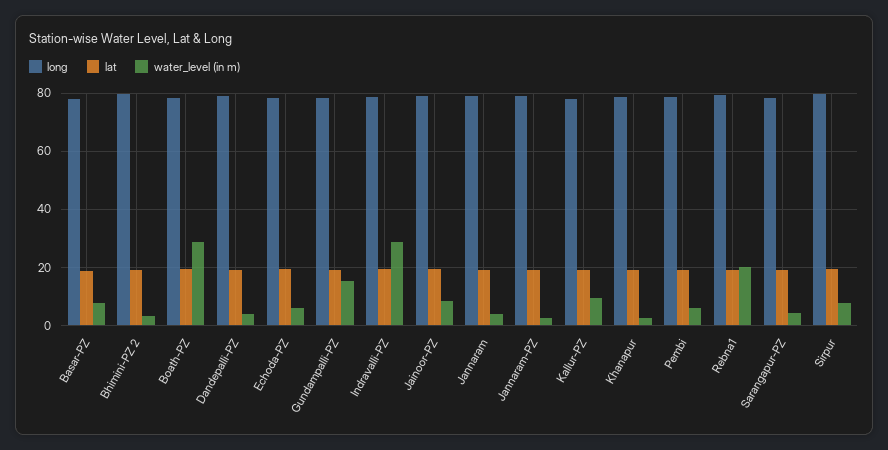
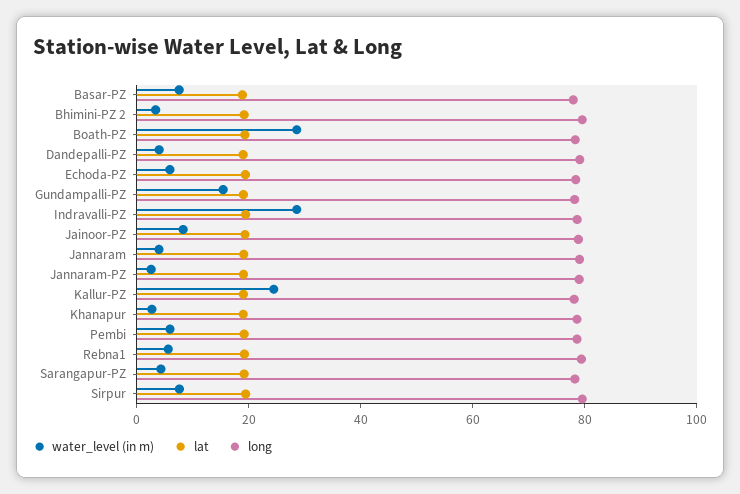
  {
    "long": {
      "Basar-PZ": 77.5,
      "Bhimini-PZ 2": 80,
      "Boath-PZ": 77.5,
      "Dandepalli-PZ": 80,
      "Echoda-PZ": 77.5,
      "Gundampalli-PZ": 77.5,
      "Indravalli-PZ": 77.5,
      "Jainoor-PZ": 80,
      "Jannaram": 80,
      "Jannaram-PZ": 80,
      "Kallur-PZ": 77.5,
      "Khanapur": 77.5,
      "Pembi": 77.5,
      "Rebna1": 80,
      "Sarangapur-PZ": 77.5,
      "Sirpur": 80
    },
    "lat": {
      "Basar-PZ": 20,
      "Bhimini-PZ 2": 20,
      "Boath-PZ": 20,
      "Dandepalli-PZ": 20,
      "Echoda-PZ": 20,
      "Gundampalli-PZ": 20,
      "Indravalli-PZ": 20,
      "Jainoor-PZ": 20,
      "Jannaram": 20,
      "Jannaram-PZ": 20,
      "Kallur-PZ": 20,
      "Khanapur": 20,
      "Pembi": 20,
      "Rebna1": 20,
      "Sarangapur-PZ": 20,
      "Sirpur": 20
    },
    "water_level (in m)": {
      "Basar-PZ": 7.5,
      "Bhimini-PZ 2": 2.5,
      "Boath-PZ": 27.5,
      "Dandepalli-PZ": 5,
      "Echoda-PZ": 5,
      "Gundampalli-PZ": 15,
      "Indravalli-PZ": 27.5,
      "Jainoor-PZ": 7.5,
      "Jannaram": 5,
      "Jannaram-PZ": 2.5,
-     "Kallur-PZ": 10,
+     "Kallur-PZ": 25,
      "Khanapur": 2.5,
      "Pembi": 5,
-     "Rebna1": 20,
+     "Rebna1": 5,
      "Sarangapur-PZ": 5,
      "Sirpur": 7.5
    }
  }

